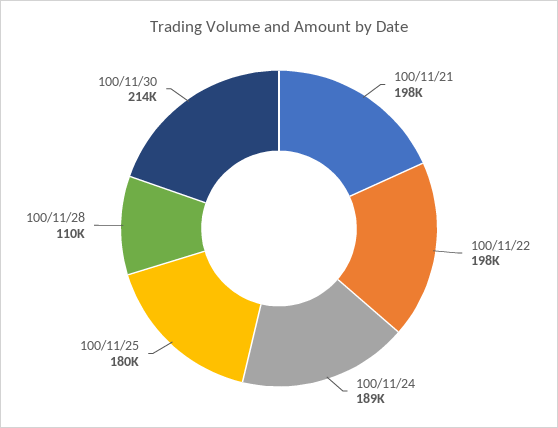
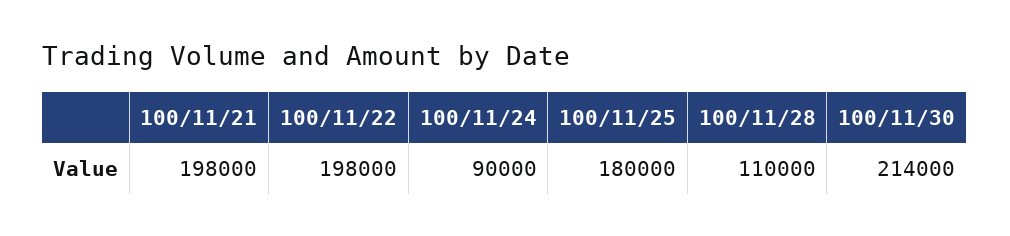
  {
    "100/11/21": 198000,
    "100/11/22": 198000,
-   "100/11/24": 189000,
+   "100/11/24": 90000,
    "100/11/25": 180000,
    "100/11/28": 110000,
    "100/11/30": 214000
  }

